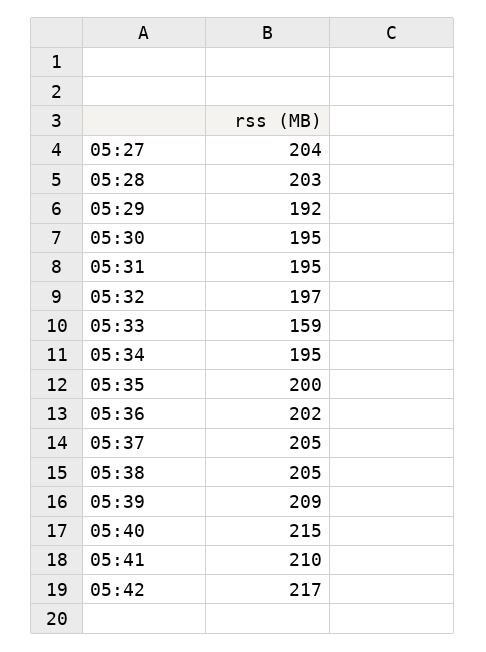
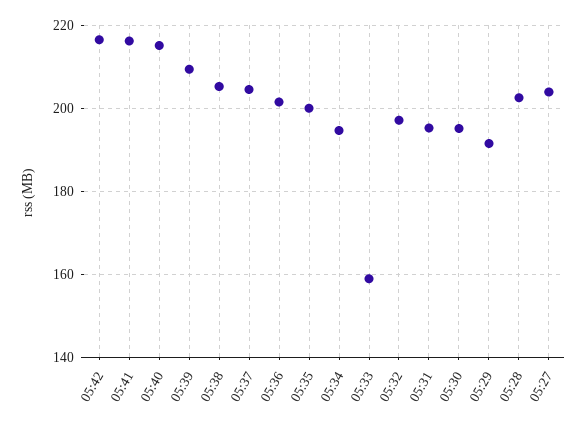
  {
    "05:27": 204,
    "05:28": 203,
    "05:29": 192,
    "05:30": 195,
    "05:31": 195,
    "05:32": 197,
    "05:33": 159,
    "05:34": 195,
    "05:35": 200,
    "05:36": 202,
    "05:37": 205,
    "05:38": 205,
    "05:39": 209,
    "05:40": 215,
-   "05:41": 210,
+   "05:41": 216,
    "05:42": 217
  }

